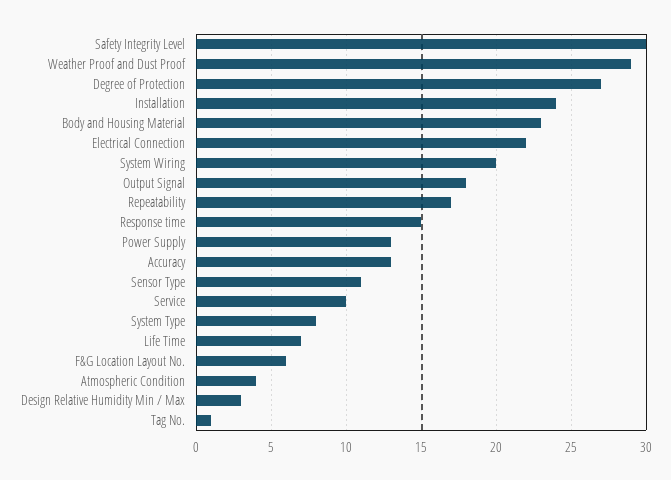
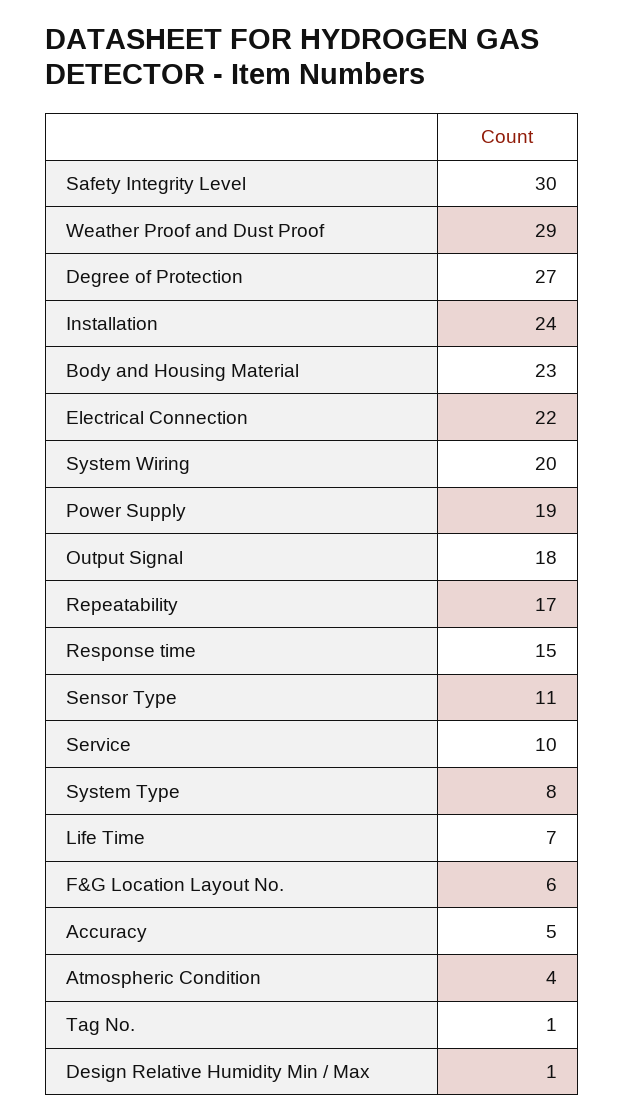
  {
    "Safety Integrity Level": 30,
    "Weather Proof and Dust Proof": 29,
    "Degree of Protection": 27,
    "Installation": 24,
    "Body and Housing Material": 23,
    "Electrical Connection": 22,
    "System Wiring": 20,
    "Output Signal": 18,
    "Repeatability": 17,
    "Response time": 15,
-   "Power Supply": 13,
+   "Power Supply": 19,
-   "Accuracy": 13,
+   "Accuracy": 5,
    "Sensor Type": 11,
    "Service": 10,
    "System Type": 8,
    "Life Time": 7,
    "F&G Location Layout No.": 6,
    "Atmospheric Condition": 4,
-   "Design Relative Humidity Min / Max": 3,
+   "Design Relative Humidity Min / Max": 1,
    "Tag No.": 1
  }

